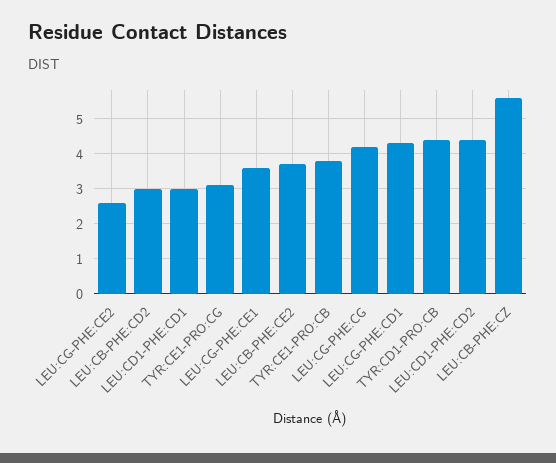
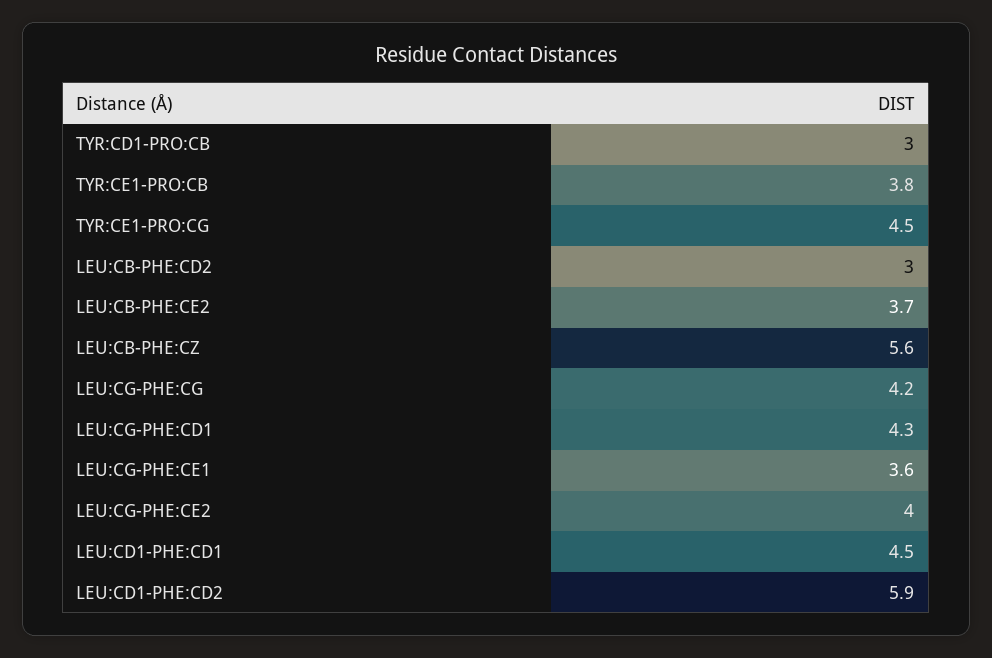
  {
-   "LEU:CG-PHE:CE2": 2.5,
+   "LEU:CG-PHE:CE2": 4,
    "LEU:CB-PHE:CD2": 3,
-   "LEU:CD1-PHE:CD1": 3,
+   "LEU:CD1-PHE:CD1": 4.5,
-   "TYR:CE1-PRO:CG": 3,
+   "TYR:CE1-PRO:CG": 4.5,
    "LEU:CG-PHE:CE1": 3.6,
    "LEU:CB-PHE:CE2": 3.7,
    "TYR:CE1-PRO:CB": 3.8,
    "LEU:CG-PHE:CG": 4.2,
    "LEU:CG-PHE:CD1": 4.3,
-   "TYR:CD1-PRO:CB": 4.5,
+   "TYR:CD1-PRO:CB": 3,
-   "LEU:CD1-PHE:CD2": 4.5,
+   "LEU:CD1-PHE:CD2": 5.9,
    "LEU:CB-PHE:CZ": 5.6
  }

